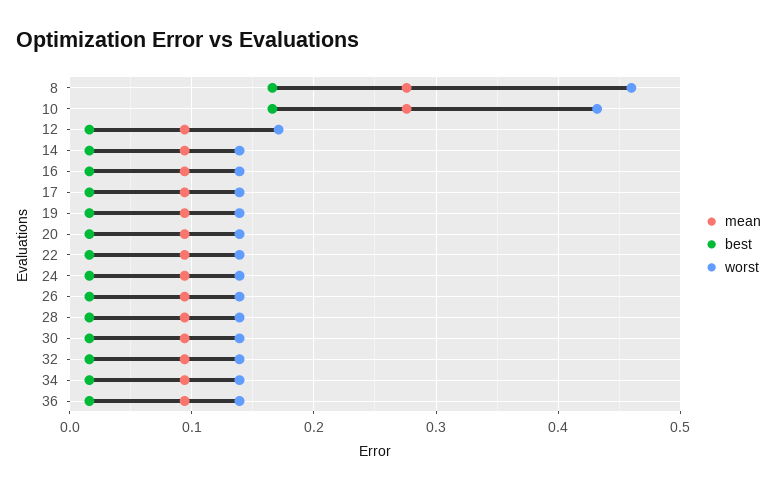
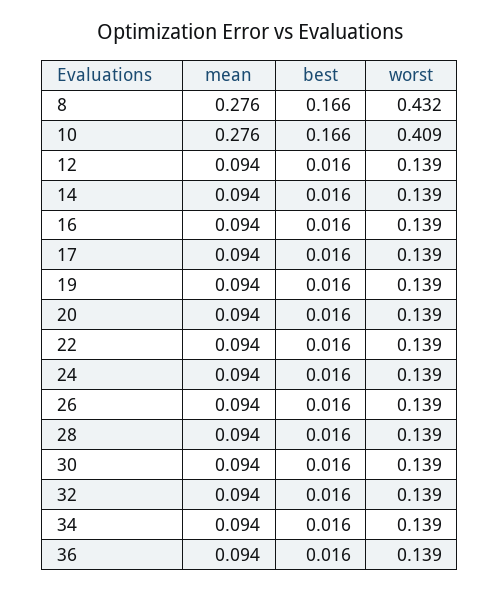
  {
    "mean": {
      "8": 0.276,
      "10": 0.276,
      "12": 0.094,
      "14": 0.094,
      "16": 0.094,
      "17": 0.094,
      "19": 0.094,
      "20": 0.094,
      "22": 0.094,
      "24": 0.094,
      "26": 0.094,
      "28": 0.094,
      "30": 0.094,
      "32": 0.094,
      "34": 0.094,
      "36": 0.094
    },
    "best": {
      "8": 0.166,
      "10": 0.166,
      "12": 0.016,
      "14": 0.016,
      "16": 0.016,
      "17": 0.016,
      "19": 0.016,
      "20": 0.016,
      "22": 0.016,
      "24": 0.016,
      "26": 0.016,
      "28": 0.016,
      "30": 0.016,
      "32": 0.016,
      "34": 0.016,
      "36": 0.016
    },
    "worst": {
-     "8": 0.46,
+     "8": 0.432,
-     "10": 0.43,
+     "10": 0.409,
-     "12": 0.17,
+     "12": 0.139,
      "14": 0.139,
      "16": 0.139,
      "17": 0.139,
      "19": 0.139,
      "20": 0.139,
      "22": 0.139,
      "24": 0.139,
      "26": 0.139,
      "28": 0.139,
      "30": 0.139,
      "32": 0.139,
      "34": 0.139,
      "36": 0.139
    }
  }

